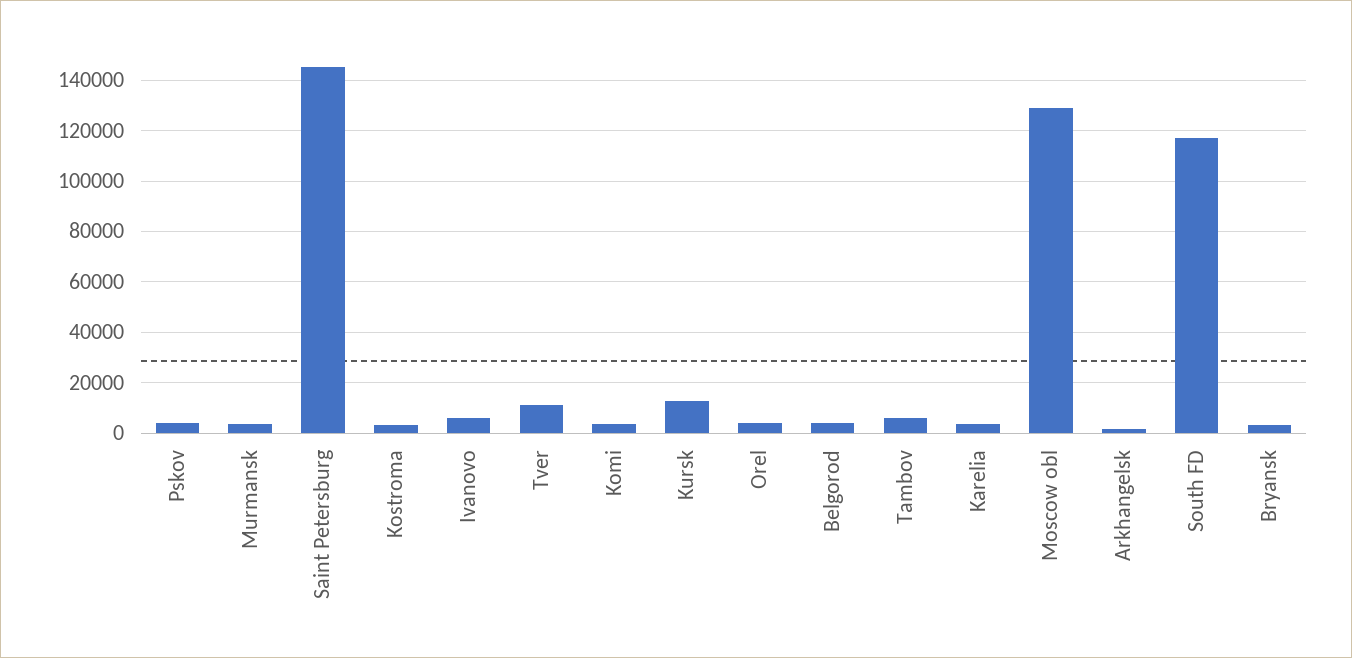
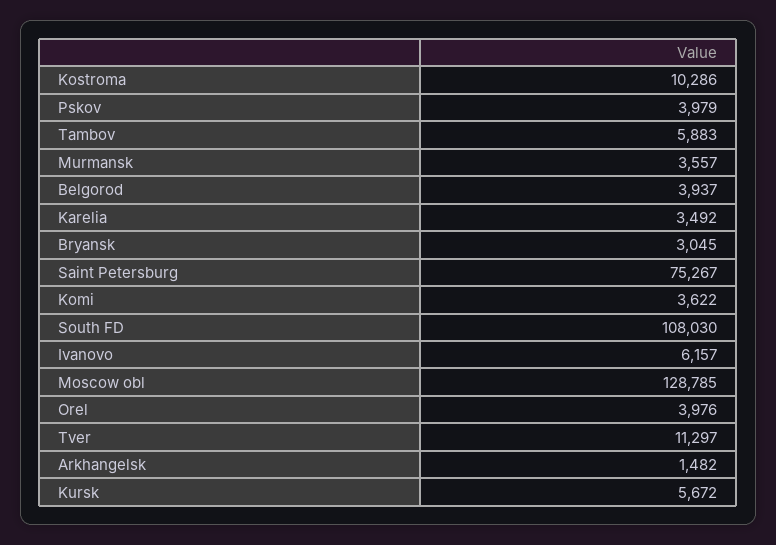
  {
    "Pskov": 3979,
    "Murmansk": 3557,
-   "Saint Petersburg": 145000,
+   "Saint Petersburg": 75267,
-   "Kostroma": 2500,
+   "Kostroma": 10286,
    "Ivanovo": 6157,
    "Tver": 11297,
    "Komi": 3622,
-   "Kursk": 12500,
+   "Kursk": 5672,
    "Orel": 3976,
    "Belgorod": 3937,
    "Tambov": 5883,
    "Karelia": 3492,
    "Moscow obl": 128785,
    "Arkhangelsk": 1482,
-   "South FD": 117500,
+   "South FD": 108030,
    "Bryansk": 3045
  }

